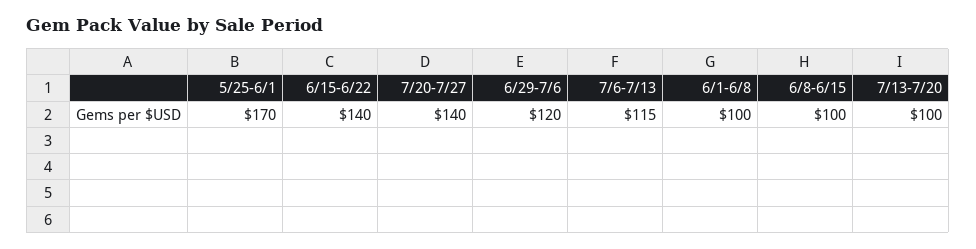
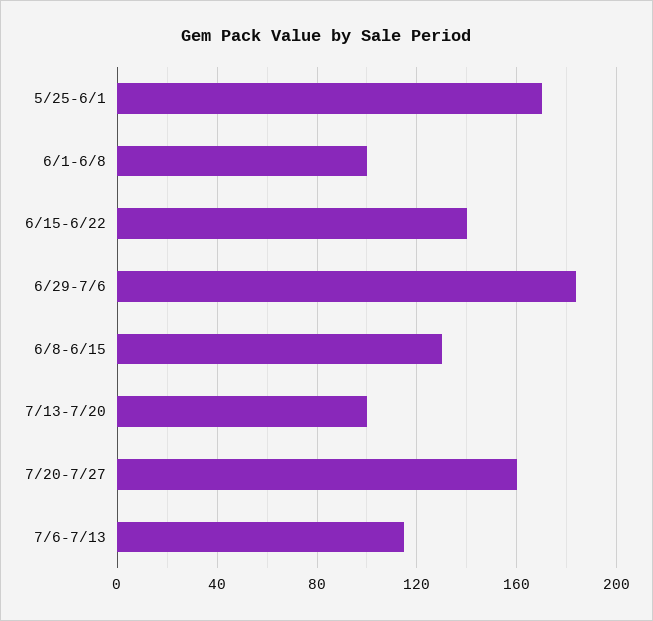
  {
    "5/25-6/1": 170,
    "6/15-6/22": 140,
-   "7/20-7/27": 140,
+   "7/20-7/27": 160,
-   "6/29-7/6": 120,
+   "6/29-7/6": 185,
    "7/6-7/13": 115,
    "6/1-6/8": 100,
-   "6/8-6/15": 100,
+   "6/8-6/15": 130,
    "7/13-7/20": 100
  }

